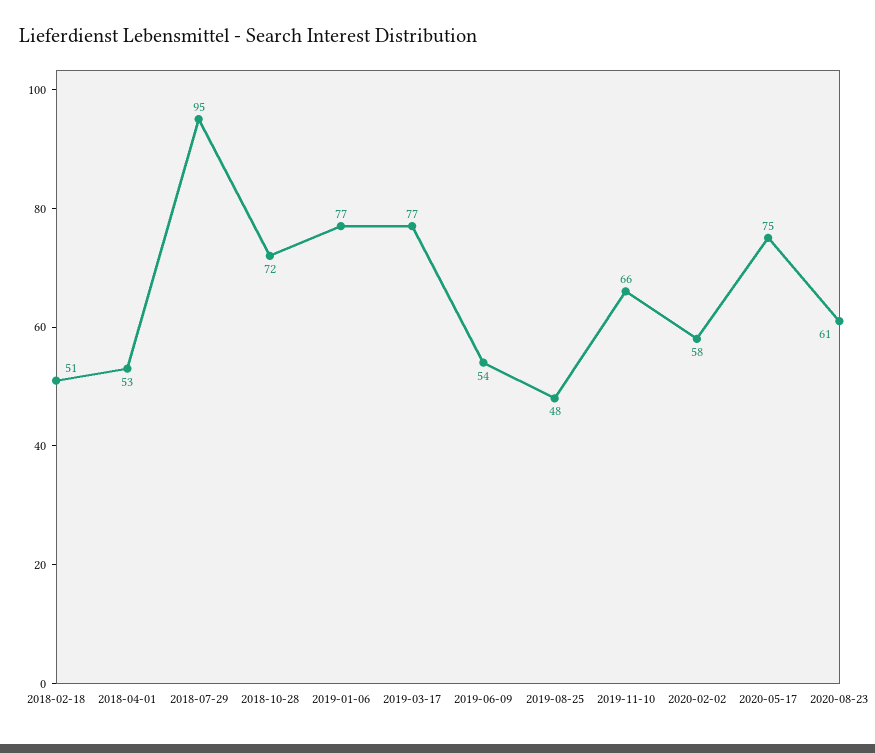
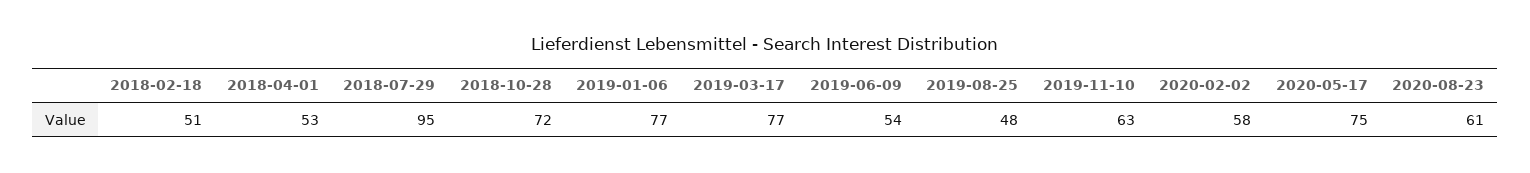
  {
    "2018-02-18": 51,
    "2018-04-01": 53,
    "2018-07-29": 95,
    "2018-10-28": 72,
    "2019-01-06": 77,
    "2019-03-17": 77,
    "2019-06-09": 54,
    "2019-08-25": 48,
-   "2019-11-10": 66,
+   "2019-11-10": 63,
    "2020-02-02": 58,
    "2020-05-17": 75,
    "2020-08-23": 61
  }

